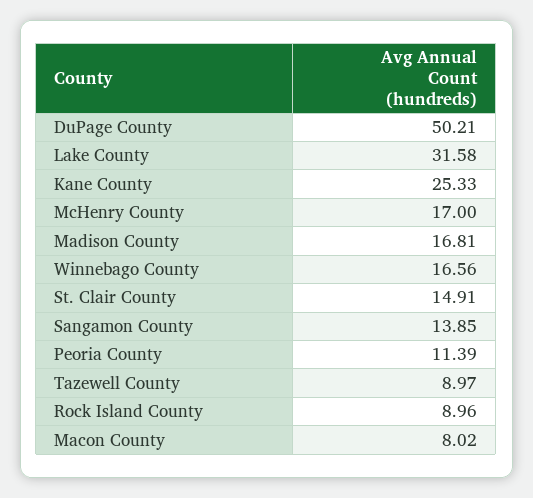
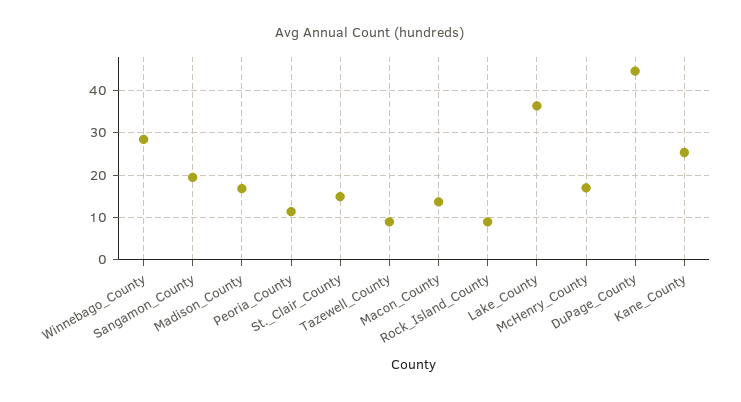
  {
-   "DuPage County": 50.21,
+   "DuPage County": 44,
-   "Lake County": 31.58,
+   "Lake County": 36,
    "Kane County": 25.33,
    "McHenry County": 17,
    "Madison County": 16.81,
-   "Winnebago County": 16.56,
+   "Winnebago County": 28,
    "St. Clair County": 14.91,
-   "Sangamon County": 13.85,
+   "Sangamon County": 20,
    "Peoria County": 11.39,
    "Tazewell County": 8.97,
    "Rock Island County": 8.96,
-   "Macon County": 8.02
+   "Macon County": 14
  }

